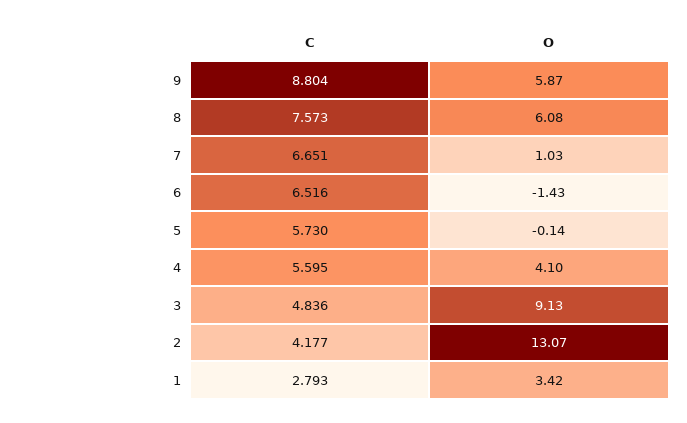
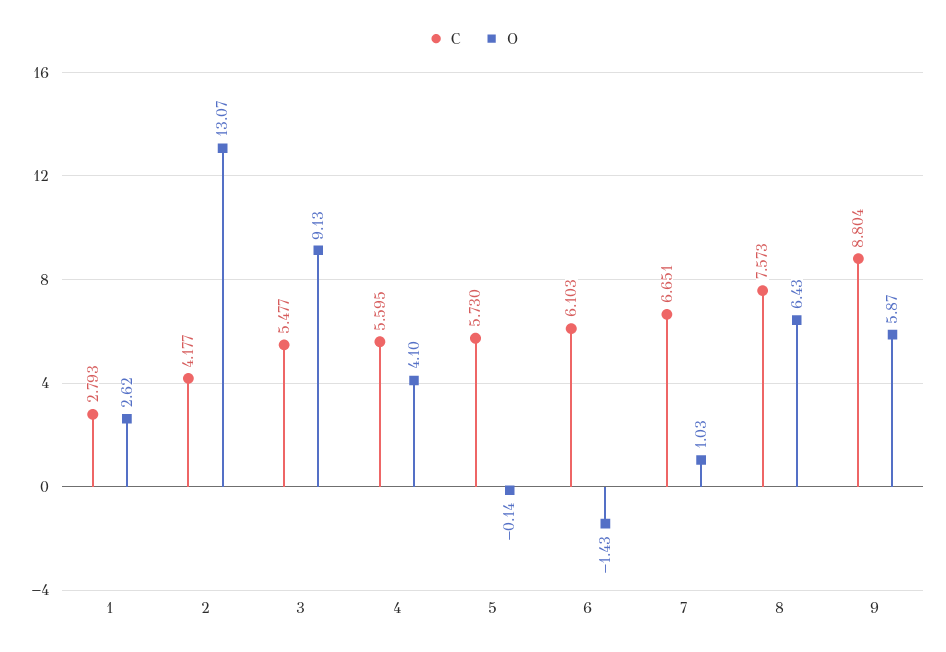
  {
    "C": {
      "9": 8.804,
      "8": 7.573,
      "7": 6.651,
-     "6": 6.516,
+     "6": 6.103,
      "5": 5.73,
      "4": 5.595,
-     "3": 4.836,
+     "3": 5.477,
      "2": 4.177,
      "1": 2.793
    },
    "O": {
      "9": 5.87,
-     "8": 6.08,
+     "8": 6.43,
      "7": 1.03,
      "6": -1.43,
      "5": -0.14,
      "4": 4.1,
      "3": 9.13,
      "2": 13.07,
-     "1": 3.42
+     "1": 2.62
    }
  }

